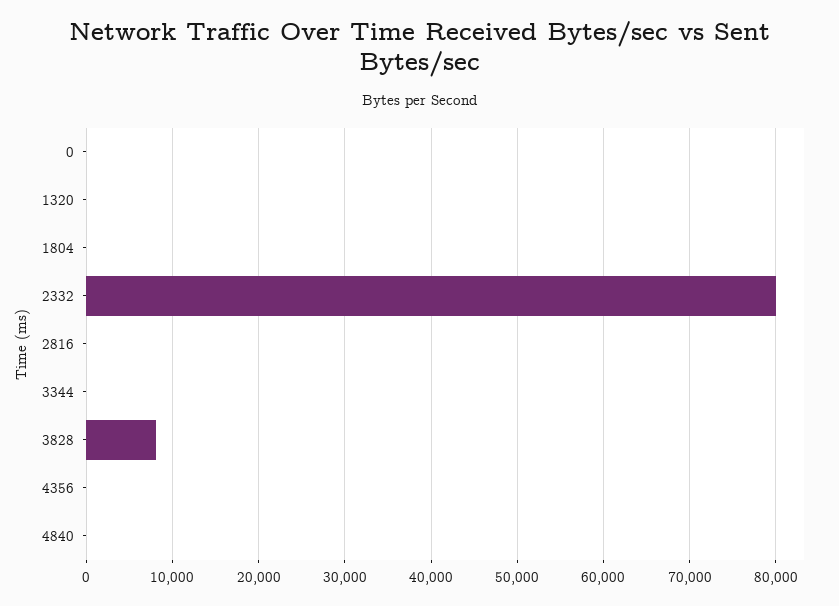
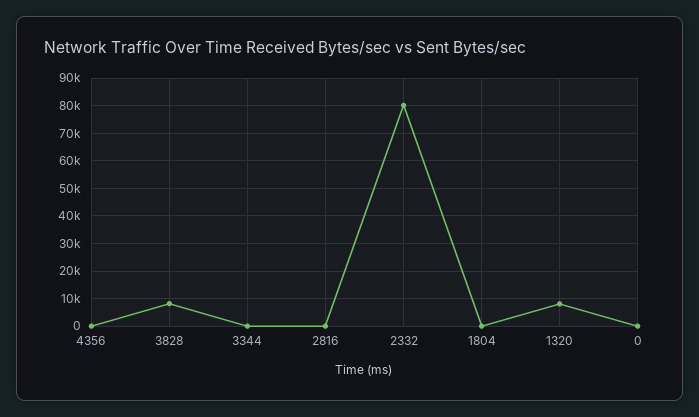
  {
    "0": 0,
-   "1320": 0,
+   "1320": 7500,
    "1804": 0,
    "2332": 80000,
    "2816": 0,
    "3344": 0,
    "3828": 8000,
-   "4356": 0,
+   "4356": 0
-   "4840": 0
  }

